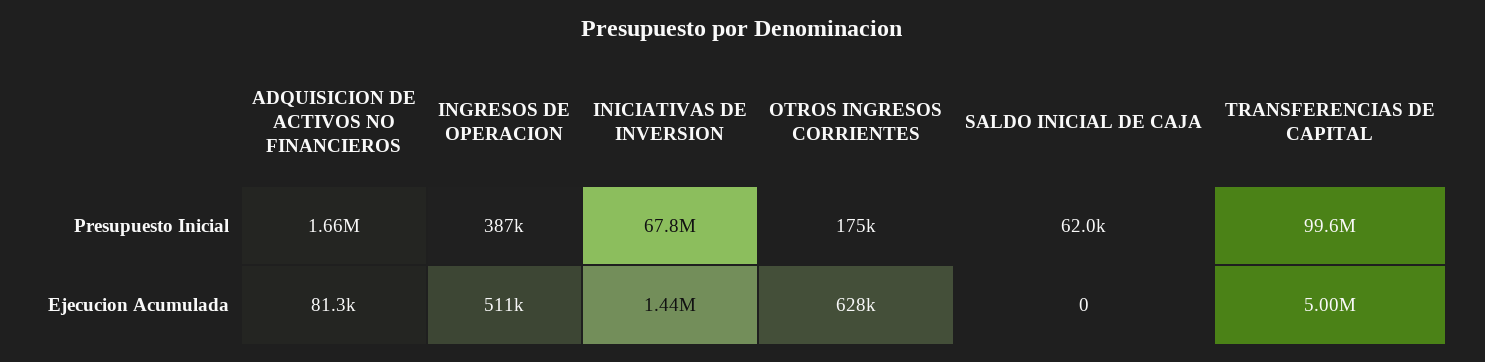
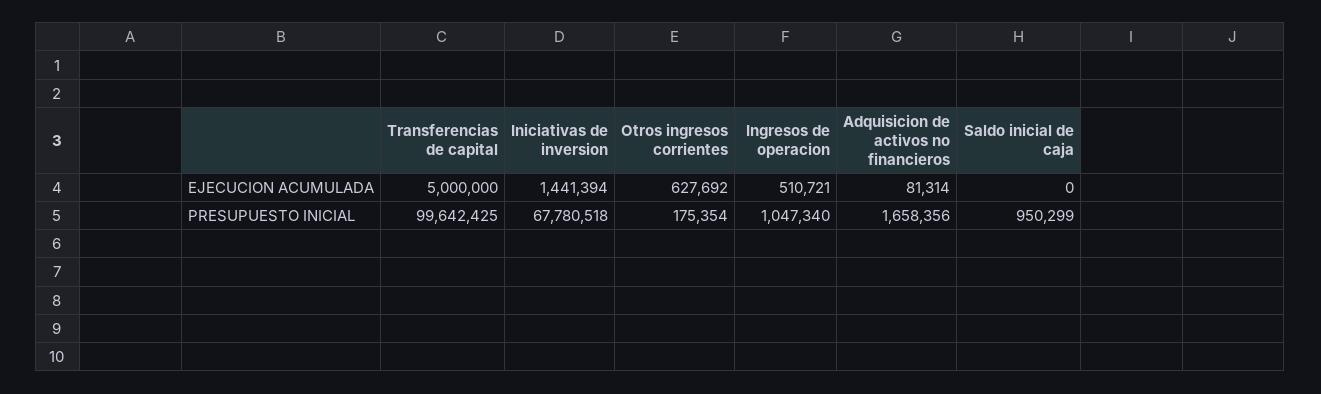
  {
    "ADQUISICION DE ACTIVOS NO FINANCIEROS": {
      "Presupuesto Inicial": 1658356,
      "Ejecucion Acumulada": 81314
    },
    "INGRESOS DE OPERACION": {
-     "Presupuesto Inicial": 387000,
+     "Presupuesto Inicial": 1047340,
      "Ejecucion Acumulada": 510721
    },
    "INICIATIVAS DE INVERSION": {
      "Presupuesto Inicial": 67780518,
      "Ejecucion Acumulada": 1441394
    },
    "OTROS INGRESOS CORRIENTES": {
      "Presupuesto Inicial": 175354,
      "Ejecucion Acumulada": 627692
    },
    "SALDO INICIAL DE CAJA": {
-     "Presupuesto Inicial": 62000,
+     "Presupuesto Inicial": 950299,
      "Ejecucion Acumulada": 0
    },
    "TRANSFERENCIAS DE CAPITAL": {
      "Presupuesto Inicial": 99642425,
      "Ejecucion Acumulada": 5000000
    }
  }

